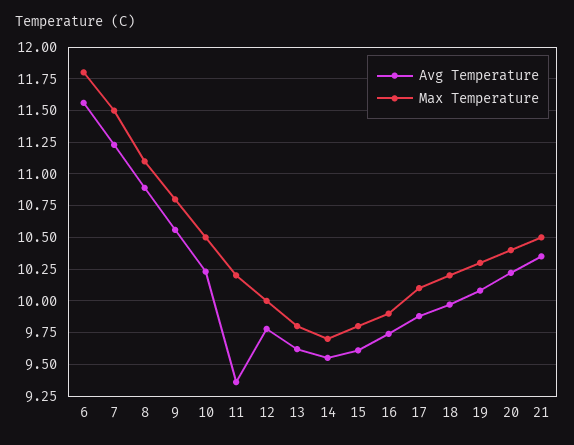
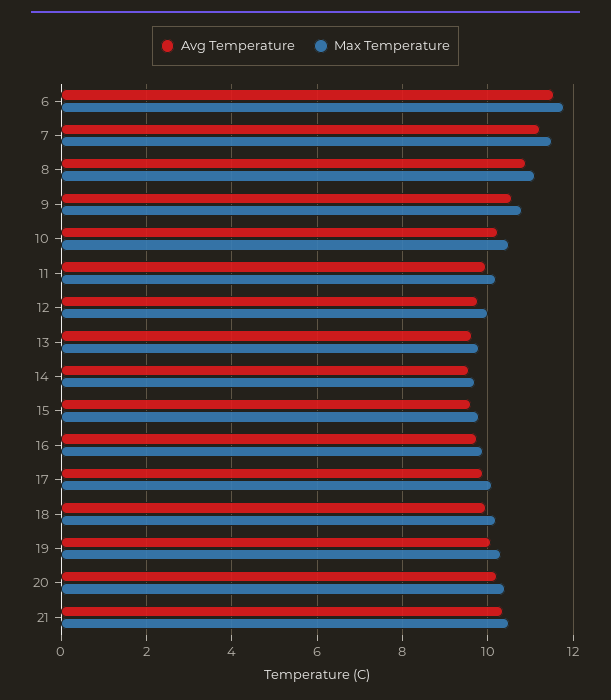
  {
    "Avg Temperature": {
      "6": 11.55,
      "7": 11.25,
      "8": 10.9,
      "9": 10.55,
      "10": 10.25,
-     "11": 9.35,
+     "11": 10,
      "12": 9.8,
      "13": 9.6,
      "14": 9.55,
      "15": 9.6,
      "16": 9.75,
      "17": 9.9,
      "18": 9.95,
      "19": 10.1,
      "20": 10.2,
      "21": 10.35
    },
    "Max Temperature": {
      "6": 11.8,
      "7": 11.5,
      "8": 11.1,
      "9": 10.8,
      "10": 10.5,
      "11": 10.2,
      "12": 10,
      "13": 9.8,
      "14": 9.7,
      "15": 9.8,
      "16": 9.9,
      "17": 10.1,
      "18": 10.2,
      "19": 10.3,
      "20": 10.4,
      "21": 10.5
    }
  }

